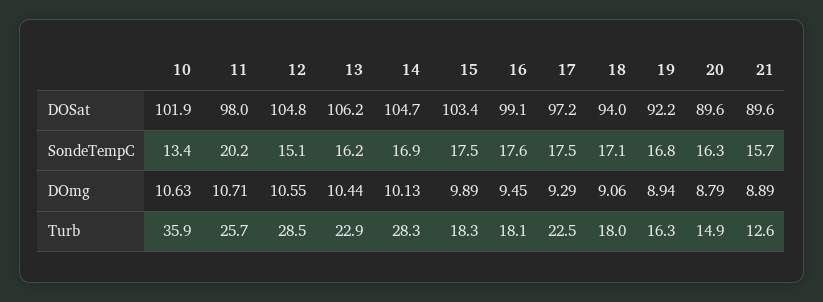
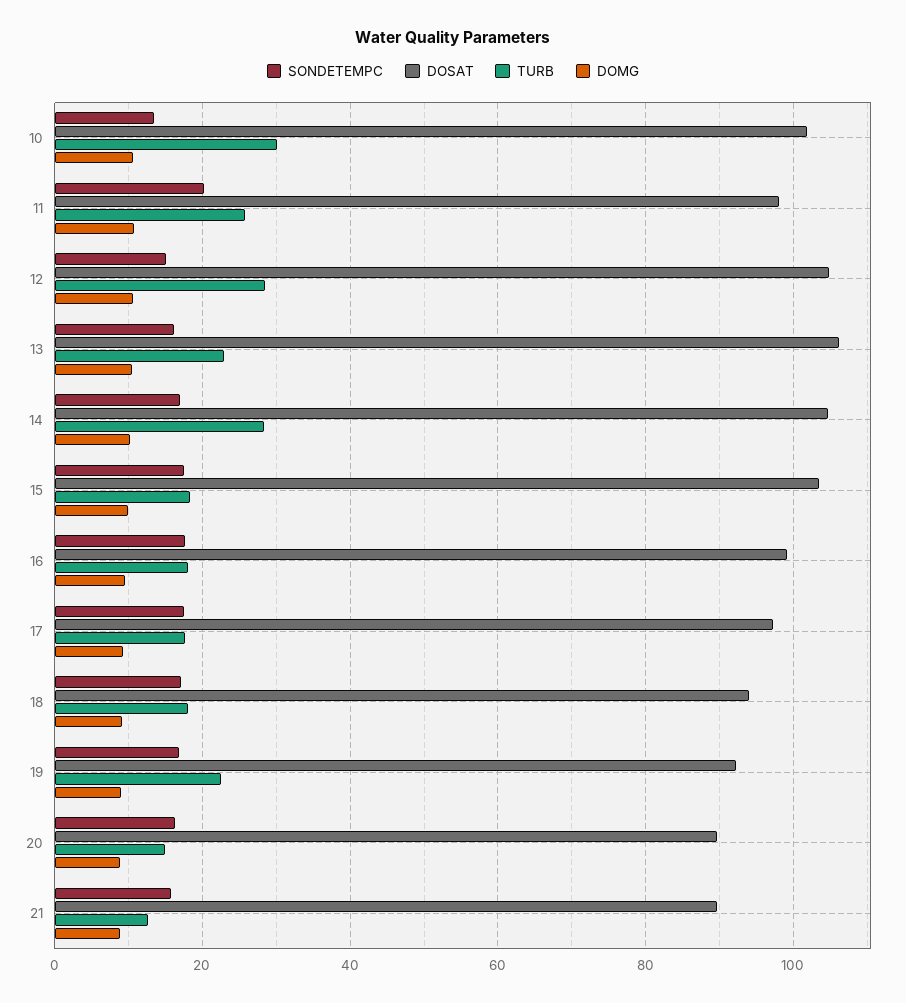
  {
    "DOSat": {
      "10": 101.9,
      "11": 98,
      "12": 104.8,
      "13": 106.2,
      "14": 104.7,
      "15": 103.4,
      "16": 99.1,
      "17": 97.2,
      "18": 94,
      "19": 92.2,
      "20": 89.6,
      "21": 89.6
    },
    "SondeTempC": {
      "10": 13.4,
      "11": 20.2,
      "12": 15.1,
      "13": 16.2,
      "14": 16.9,
      "15": 17.5,
      "16": 17.6,
      "17": 17.5,
      "18": 17.1,
      "19": 16.8,
      "20": 16.3,
      "21": 15.7
    },
    "DOmg": {
      "10": 10.63,
      "11": 10.71,
      "12": 10.55,
      "13": 10.44,
      "14": 10.13,
      "15": 9.89,
      "16": 9.45,
      "17": 9.29,
      "18": 9.06,
      "19": 8.94,
      "20": 8.79,
      "21": 8.89
    },
    "Turb": {
-     "10": 35.9,
+     "10": 30,
      "11": 25.7,
      "12": 28.5,
      "13": 22.9,
      "14": 28.3,
      "15": 18.3,
      "16": 18.1,
-     "17": 22.5,
+     "17": 18,
      "18": 18,
-     "19": 16.3,
+     "19": 22,
      "20": 14.9,
      "21": 12.6
    }
  }

